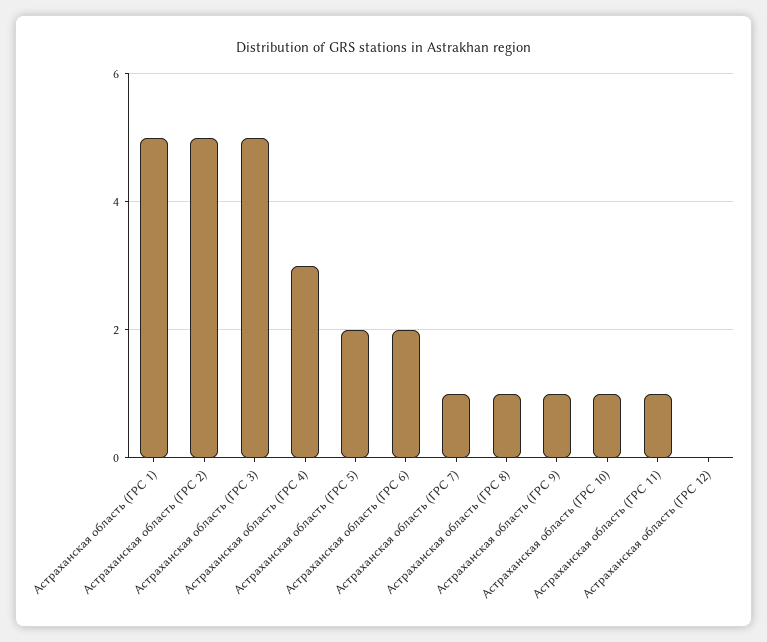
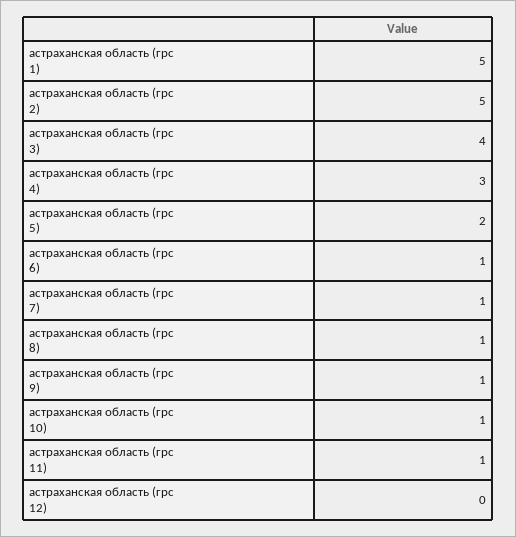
  {
    "Астраханская область (ГРС 1)": 5,
    "Астраханская область (ГРС 2)": 5,
-   "Астраханская область (ГРС 3)": 5,
+   "Астраханская область (ГРС 3)": 4,
    "Астраханская область (ГРС 4)": 3,
    "Астраханская область (ГРС 5)": 2,
-   "Астраханская область (ГРС 6)": 2,
+   "Астраханская область (ГРС 6)": 1,
    "Астраханская область (ГРС 7)": 1,
    "Астраханская область (ГРС 8)": 1,
    "Астраханская область (ГРС 9)": 1,
    "Астраханская область (ГРС 10)": 1,
    "Астраханская область (ГРС 11)": 1,
    "Астраханская область (ГРС 12)": 0
  }

